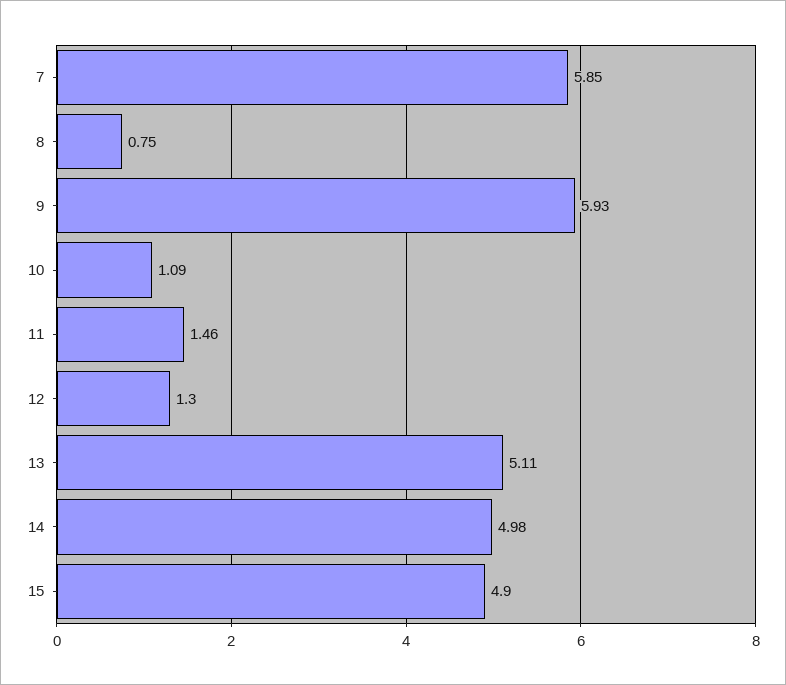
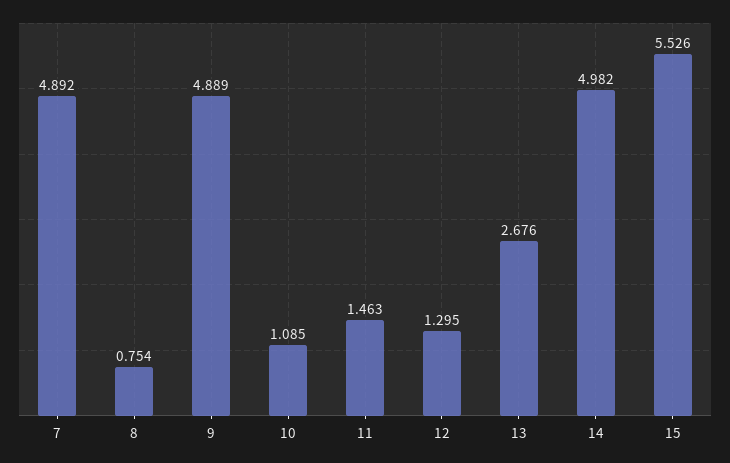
  {
-   "7": 5.85,
+   "7": 4.892,
    "8": 0.754,
-   "9": 5.93,
+   "9": 4.889,
    "10": 1.085,
    "11": 1.463,
    "12": 1.295,
-   "13": 5.11,
+   "13": 2.676,
    "14": 4.982,
-   "15": 4.9
+   "15": 5.526
  }

